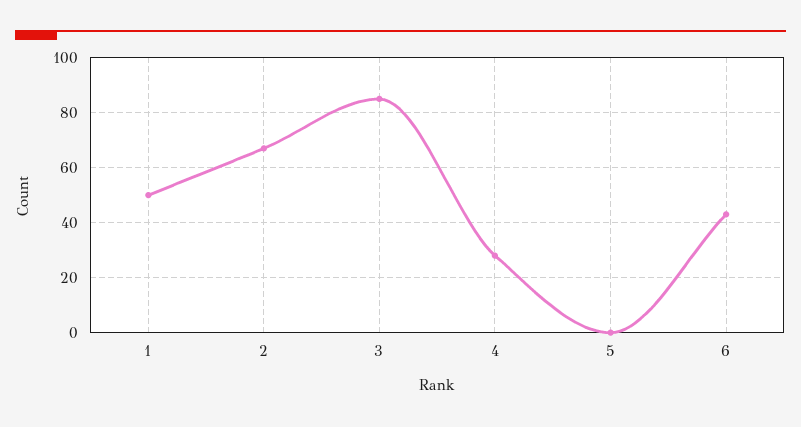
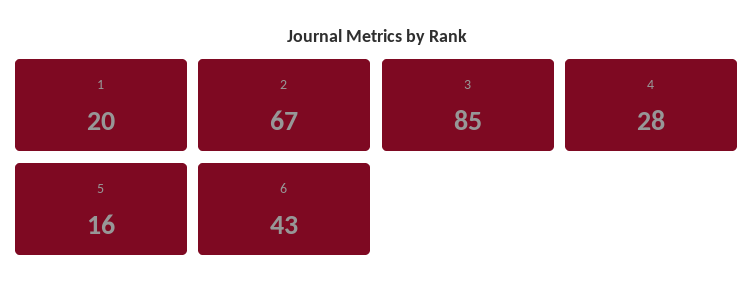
  {
-   "1": 50,
+   "1": 20,
    "2": 67,
    "3": 85,
    "4": 28,
-   "5": 0,
+   "5": 16,
    "6": 43
  }

